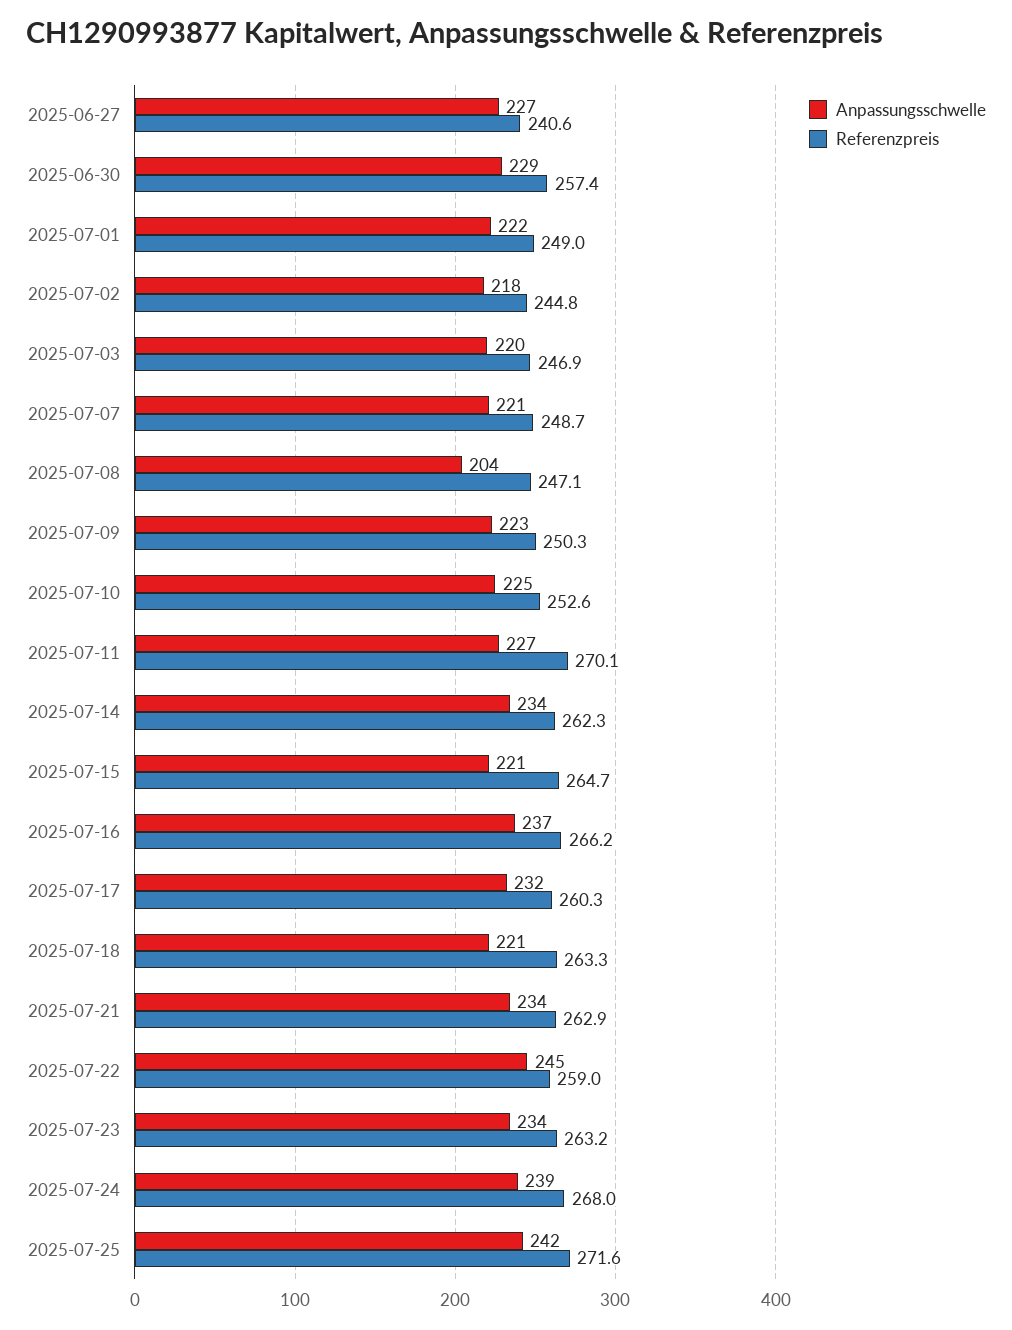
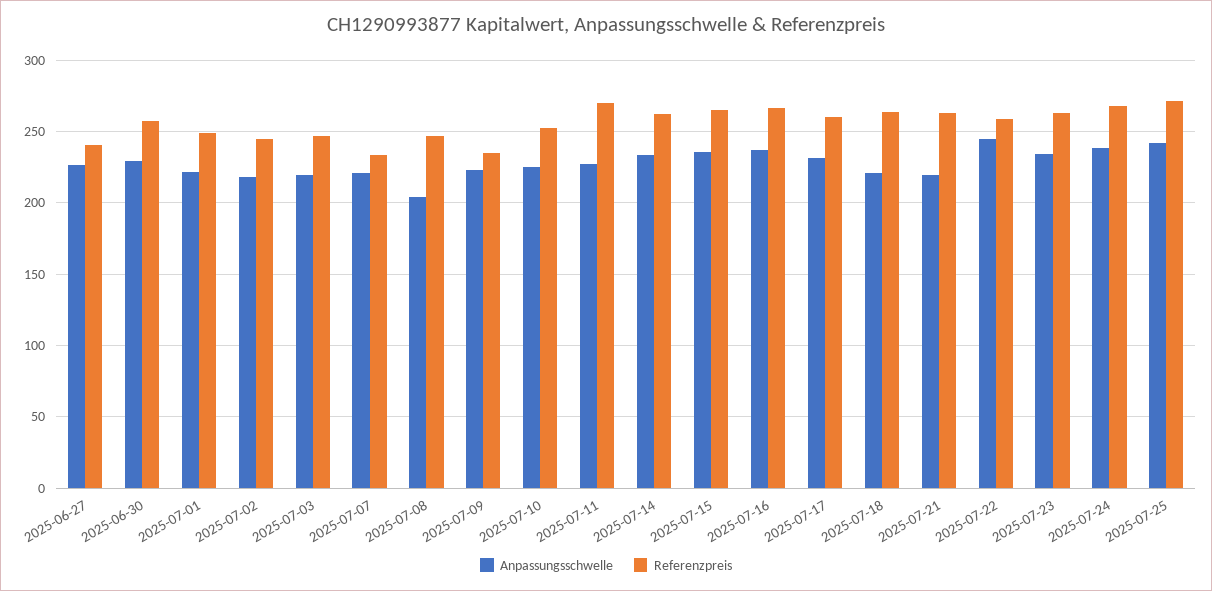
  {
    "Anpassungsschwelle": {
      "2025-06-27": 227,
      "2025-06-30": 229,
      "2025-07-01": 222,
      "2025-07-02": 218,
      "2025-07-03": 220,
      "2025-07-07": 221,
      "2025-07-08": 204,
      "2025-07-09": 223,
      "2025-07-10": 225,
      "2025-07-11": 227,
      "2025-07-14": 234,
-     "2025-07-15": 221,
+     "2025-07-15": 235,
      "2025-07-16": 237,
      "2025-07-17": 232,
      "2025-07-18": 221,
-     "2025-07-21": 234,
+     "2025-07-21": 220,
      "2025-07-22": 245,
      "2025-07-23": 234,
      "2025-07-24": 239,
      "2025-07-25": 242
    },
    "Referenzpreis": {
      "2025-06-27": 240.6,
      "2025-06-30": 257.4,
      "2025-07-01": 249,
      "2025-07-02": 244.8,
      "2025-07-03": 246.9,
-     "2025-07-07": 248.7,
+     "2025-07-07": 235,
      "2025-07-08": 247.1,
-     "2025-07-09": 250.3,
+     "2025-07-09": 235,
      "2025-07-10": 252.6,
      "2025-07-11": 270.1,
      "2025-07-14": 262.3,
      "2025-07-15": 264.7,
      "2025-07-16": 266.2,
      "2025-07-17": 260.3,
      "2025-07-18": 263.3,
      "2025-07-21": 262.9,
      "2025-07-22": 259,
      "2025-07-23": 263.2,
      "2025-07-24": 268,
      "2025-07-25": 271.6
    }
  }

